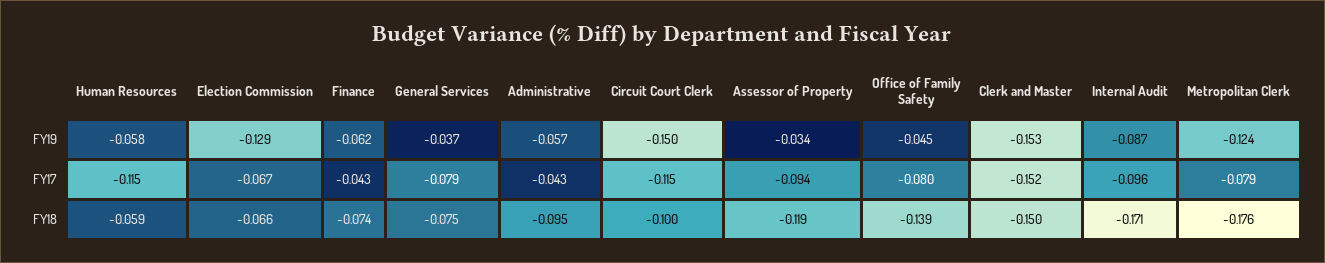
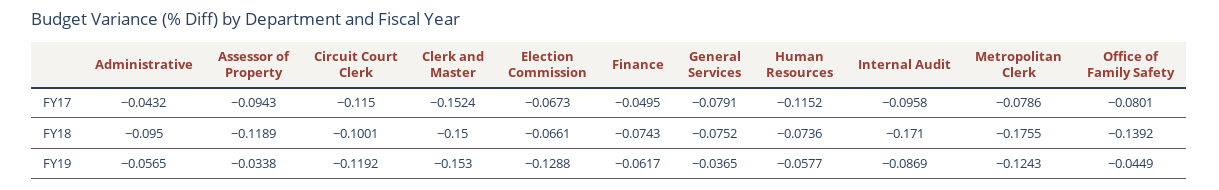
  {
    "Human Resources": {
      "FY19": -0.0577,
      "FY17": -0.1152,
-     "FY18": -0.059
+     "FY18": -0.0736
    },
    "Election Commission": {
      "FY19": -0.1288,
      "FY17": -0.0673,
      "FY18": -0.0661
    },
    "Finance": {
      "FY19": -0.0617,
-     "FY17": -0.043,
+     "FY17": -0.0495,
      "FY18": -0.0743
    },
    "General Services": {
      "FY19": -0.0365,
      "FY17": -0.0791,
      "FY18": -0.0752
    },
    "Administrative": {
      "FY19": -0.0565,
      "FY17": -0.0432,
      "FY18": -0.095
    },
    "Circuit Court Clerk": {
-     "FY19": -0.15,
+     "FY19": -0.1192,
      "FY17": -0.115,
      "FY18": -0.1001
    },
    "Assessor of Property": {
      "FY19": -0.0338,
      "FY17": -0.0943,
      "FY18": -0.1189
    },
    "Office of Family Safety": {
      "FY19": -0.0449,
      "FY17": -0.0801,
      "FY18": -0.1392
    },
    "Clerk and Master": {
      "FY19": -0.153,
      "FY17": -0.1524,
      "FY18": -0.15
    },
    "Internal Audit": {
      "FY19": -0.0869,
      "FY17": -0.0958,
      "FY18": -0.171
    },
    "Metropolitan Clerk": {
      "FY19": -0.1243,
      "FY17": -0.0786,
      "FY18": -0.1755
    }
  }

